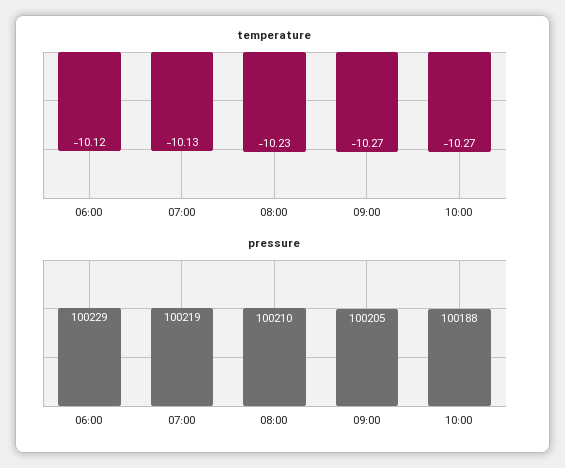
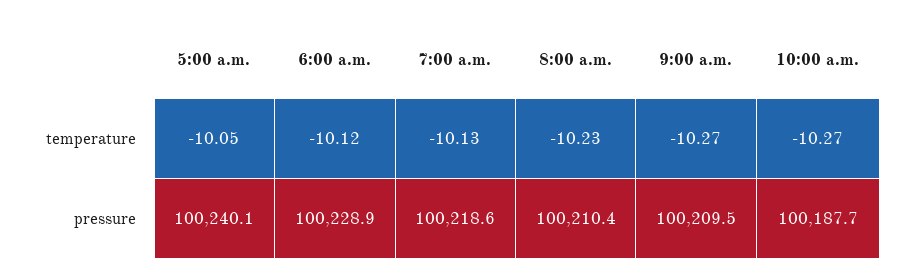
  {
    "temperature": {
      "06:00": -10.12,
      "07:00": -10.13,
      "08:00": -10.23,
      "09:00": -10.27,
-     "10:00": -10.27
+     "10:00": -10.27,
+     "5:00 a.m.": -10.05
    },
    "pressure": {
      "06:00": 100228.9,
      "07:00": 100218.6,
      "08:00": 100210.4,
-     "09:00": 100205,
+     "09:00": 100209.5,
-     "10:00": 100187.7
+     "10:00": 100187.7,
+     "5:00 a.m.": 100240.1
    }
  }

